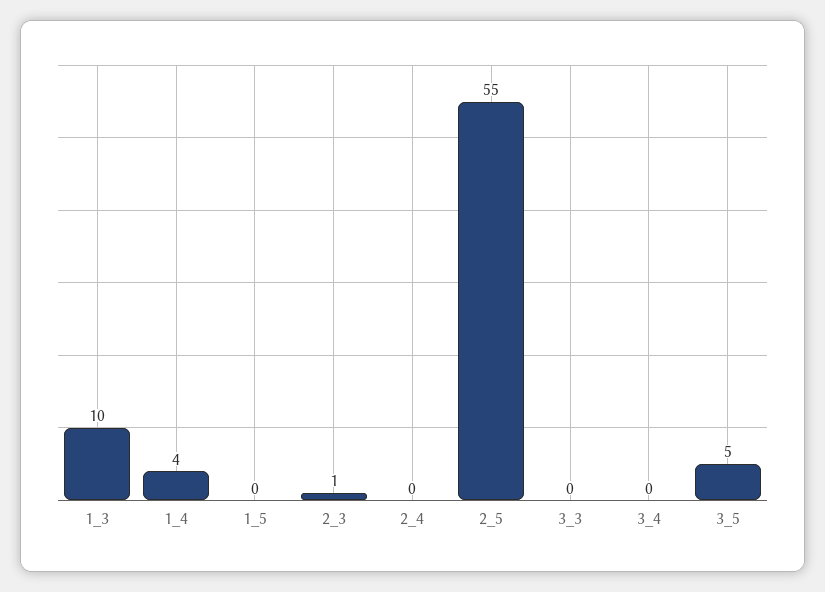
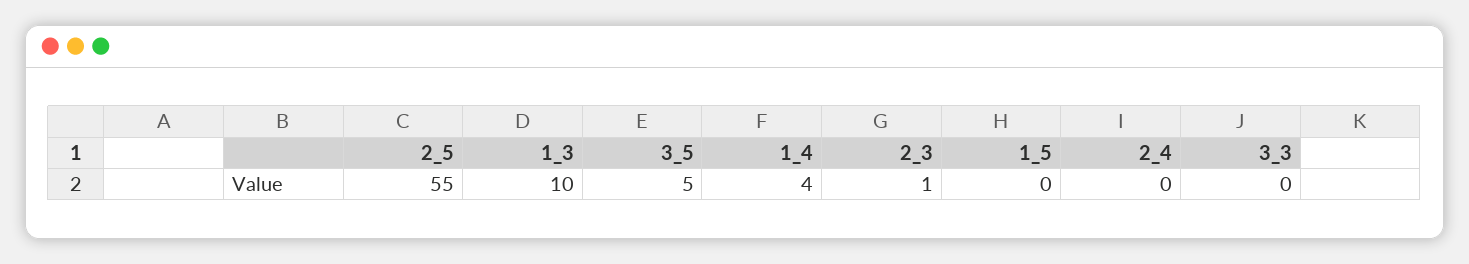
  {
    "1_3": 10,
    "1_4": 4,
    "1_5": 0,
    "2_3": 1,
    "2_4": 0,
    "2_5": 55,
    "3_3": 0,
-   "3_4": 0,
    "3_5": 5
  }

